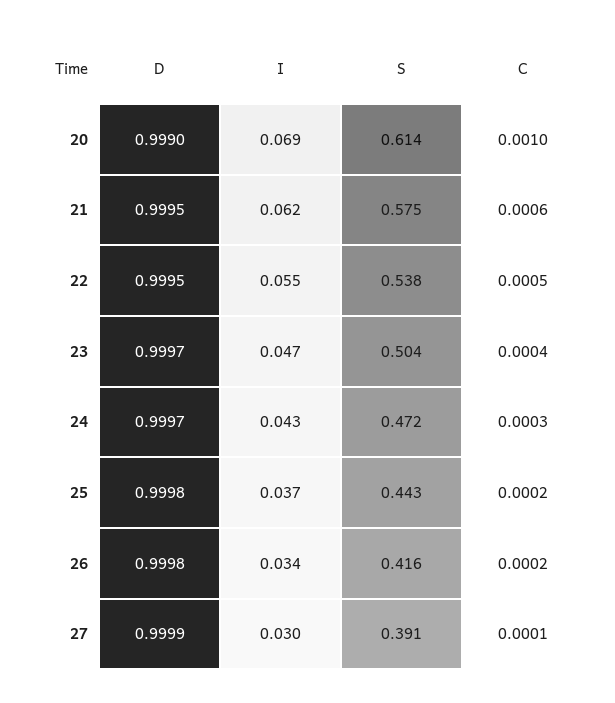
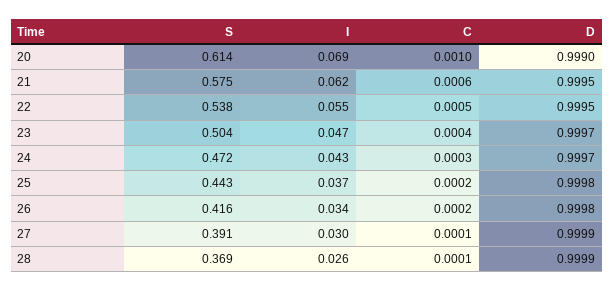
  {
    "D": {
      "20": 0.999,
      "21": 0.9995,
      "22": 0.9995,
      "23": 0.9997,
      "24": 0.9997,
      "25": 0.9998,
      "26": 0.9998,
-     "27": 0.9999
+     "27": 0.9999,
+     "28": 0.9999
    },
    "I": {
      "20": 0.069,
      "21": 0.062,
      "22": 0.055,
      "23": 0.047,
      "24": 0.043,
      "25": 0.037,
      "26": 0.034,
-     "27": 0.03
+     "27": 0.03,
+     "28": 0.026
    },
    "S": {
      "20": 0.614,
      "21": 0.575,
      "22": 0.538,
      "23": 0.504,
      "24": 0.472,
      "25": 0.443,
      "26": 0.416,
-     "27": 0.391
+     "27": 0.391,
+     "28": 0.369
    },
    "C": {
      "20": 0.001,
      "21": 0.0006,
      "22": 0.0005,
      "23": 0.0004,
      "24": 0.0003,
      "25": 0.0002,
      "26": 0.0002,
-     "27": 0.0001
+     "27": 0.0001,
+     "28": 0.0001
    }
  }

